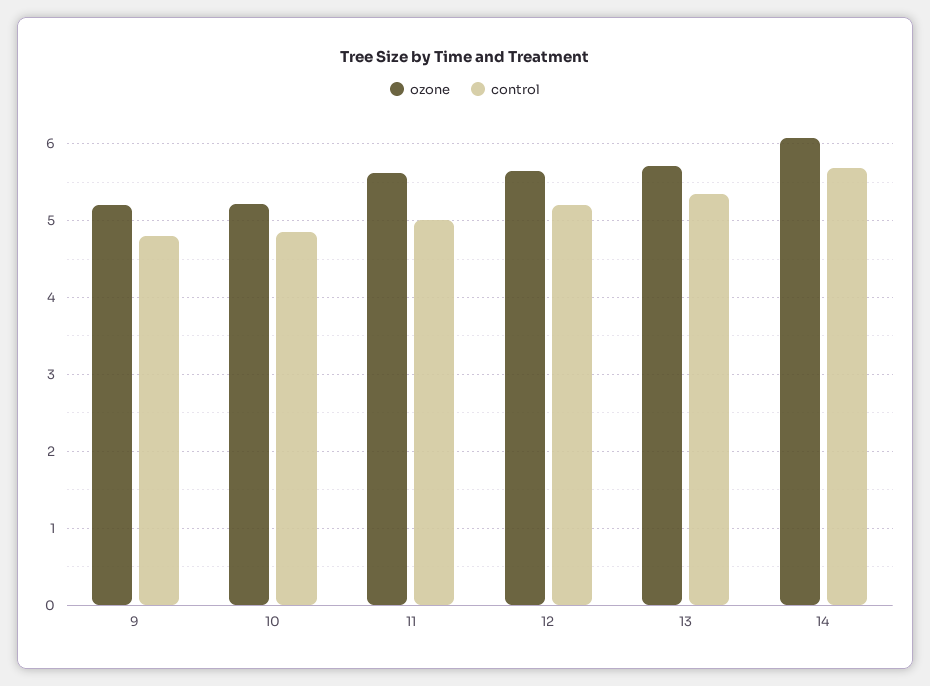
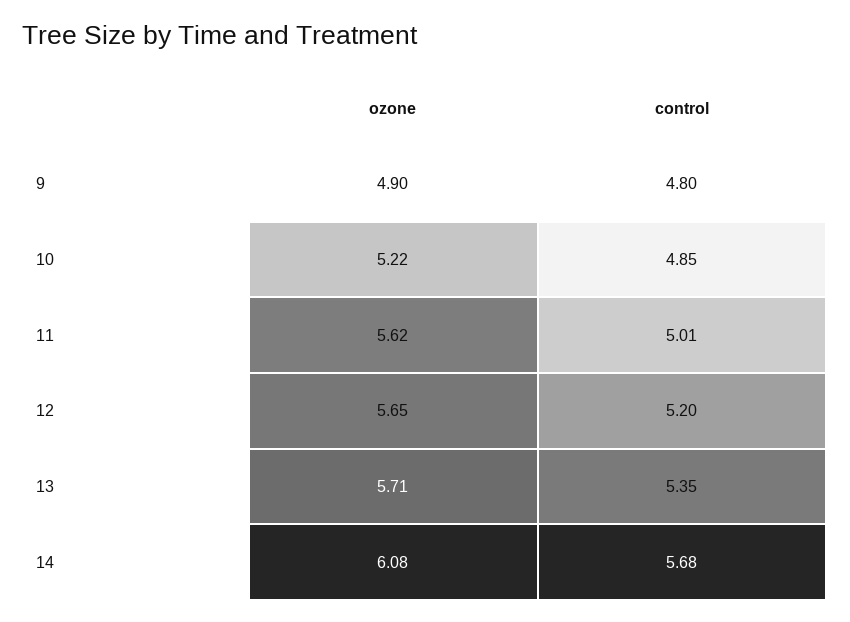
  {
    "ozone": {
-     "9": 5.2,
+     "9": 4.9,
      "10": 5.22,
      "11": 5.62,
      "12": 5.65,
      "13": 5.71,
      "14": 6.08
    },
    "control": {
      "9": 4.8,
      "10": 4.85,
      "11": 5.01,
      "12": 5.2,
      "13": 5.35,
      "14": 5.68
    }
  }

